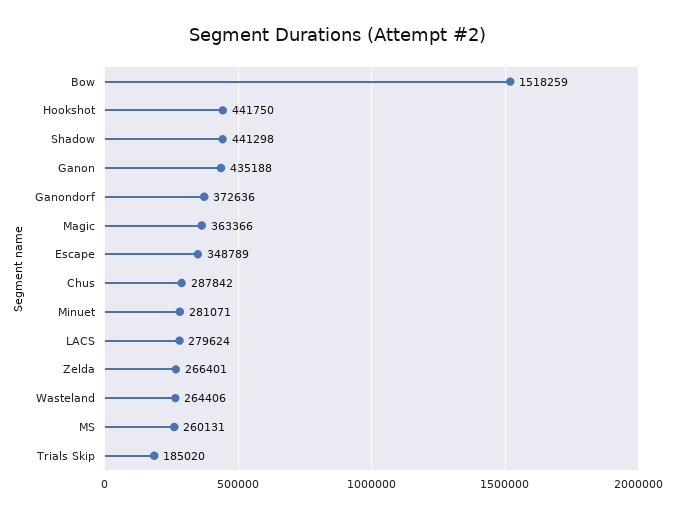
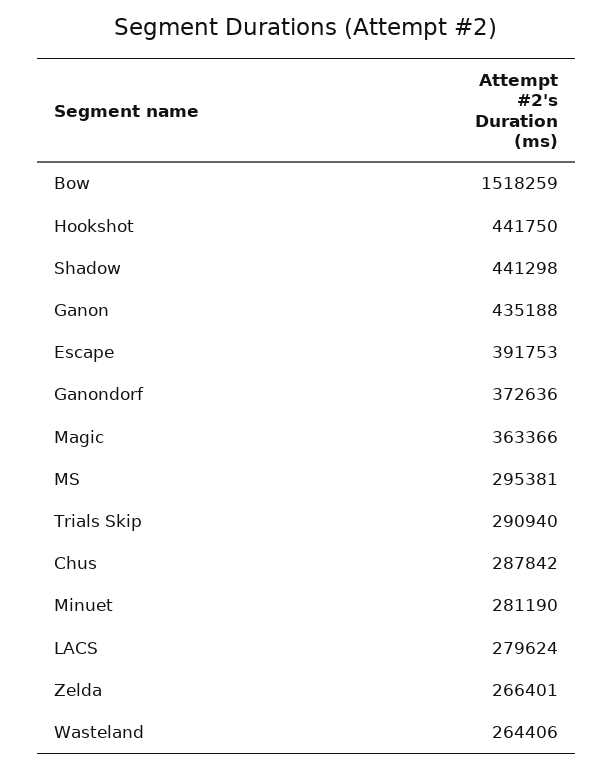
  {
    "Bow": 1518259,
    "Hookshot": 441750,
    "Shadow": 441298,
    "Ganon": 435188,
    "Ganondorf": 372636,
    "Magic": 363366,
-   "Escape": 348789,
+   "Escape": 391753,
    "Chus": 287842,
-   "Minuet": 281071,
+   "Minuet": 281190,
    "LACS": 279624,
    "Zelda": 266401,
    "Wasteland": 264406,
-   "MS": 260131,
+   "MS": 295381,
-   "Trials Skip": 185020
+   "Trials Skip": 290940
  }

